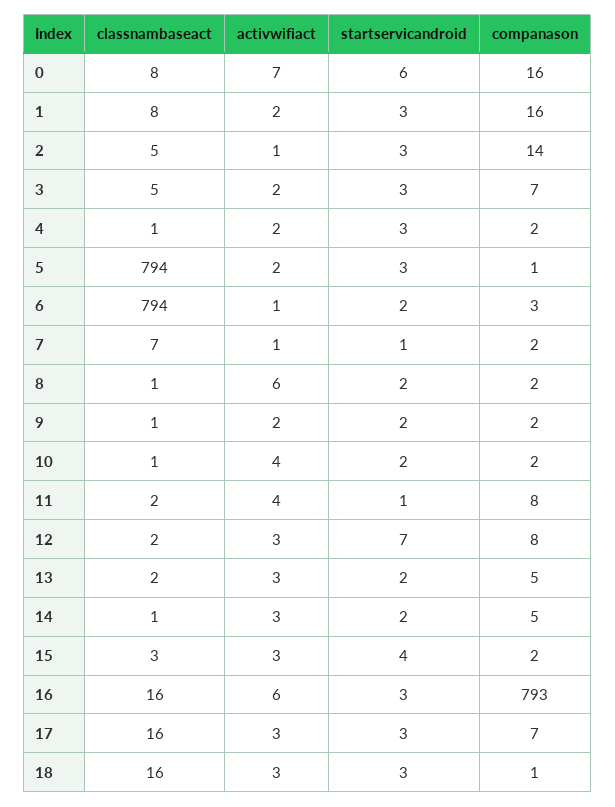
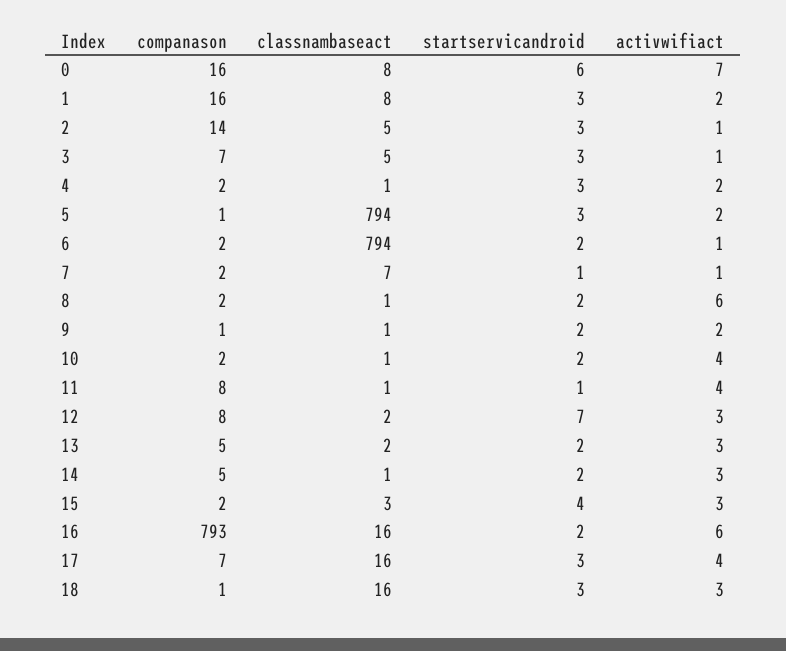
  {
    "classnambaseact": {
      "0": 8,
      "1": 8,
      "2": 5,
      "3": 5,
      "4": 1,
      "5": 794,
      "6": 794,
      "7": 7,
      "8": 1,
      "9": 1,
      "10": 1,
-     "11": 2,
+     "11": 1,
      "12": 2,
      "13": 2,
      "14": 1,
      "15": 3,
      "16": 16,
      "17": 16,
      "18": 16
    },
    "activwifiact": {
      "0": 7,
      "1": 2,
      "2": 1,
-     "3": 2,
+     "3": 1,
      "4": 2,
      "5": 2,
      "6": 1,
      "7": 1,
      "8": 6,
      "9": 2,
      "10": 4,
      "11": 4,
      "12": 3,
      "13": 3,
      "14": 3,
      "15": 3,
      "16": 6,
-     "17": 3,
+     "17": 4,
      "18": 3
    },
    "startservicandroid": {
      "0": 6,
      "1": 3,
      "2": 3,
      "3": 3,
      "4": 3,
      "5": 3,
      "6": 2,
      "7": 1,
      "8": 2,
      "9": 2,
      "10": 2,
      "11": 1,
      "12": 7,
      "13": 2,
      "14": 2,
      "15": 4,
-     "16": 3,
+     "16": 2,
      "17": 3,
      "18": 3
    },
    "companason": {
      "0": 16,
      "1": 16,
      "2": 14,
      "3": 7,
      "4": 2,
      "5": 1,
-     "6": 3,
+     "6": 2,
      "7": 2,
      "8": 2,
-     "9": 2,
+     "9": 1,
      "10": 2,
      "11": 8,
      "12": 8,
      "13": 5,
      "14": 5,
      "15": 2,
      "16": 793,
      "17": 7,
      "18": 1
    }
  }

